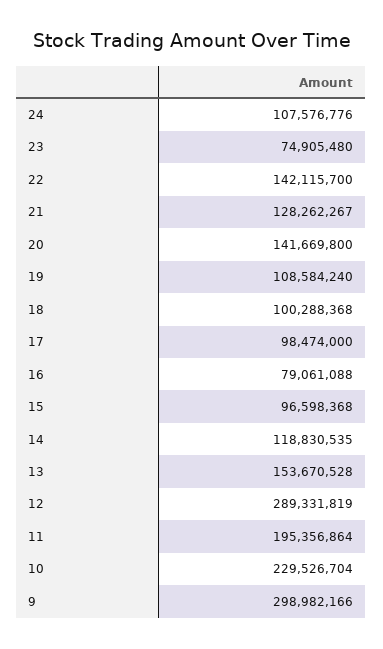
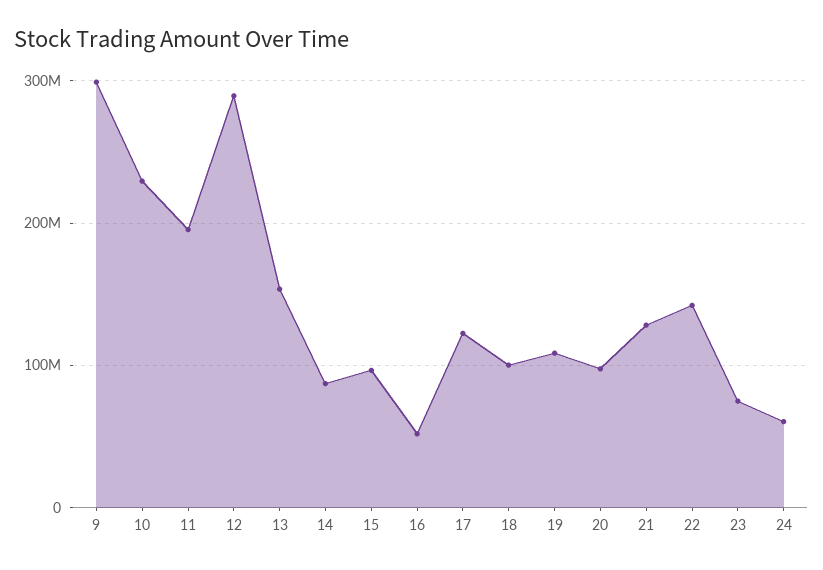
  {
-   "24": 107576776,
+   "24": 60000000,
    "23": 74905480,
    "22": 142115700,
    "21": 128262267,
-   "20": 141669800,
+   "20": 100000000,
    "19": 108584240,
    "18": 100288368,
-   "17": 98474000,
+   "17": 120000000,
-   "16": 79061088,
+   "16": 50000000,
    "15": 96598368,
-   "14": 118830535,
+   "14": 90000000,
    "13": 153670528,
    "12": 289331819,
    "11": 195356864,
    "10": 229526704,
    "9": 298982166
  }

